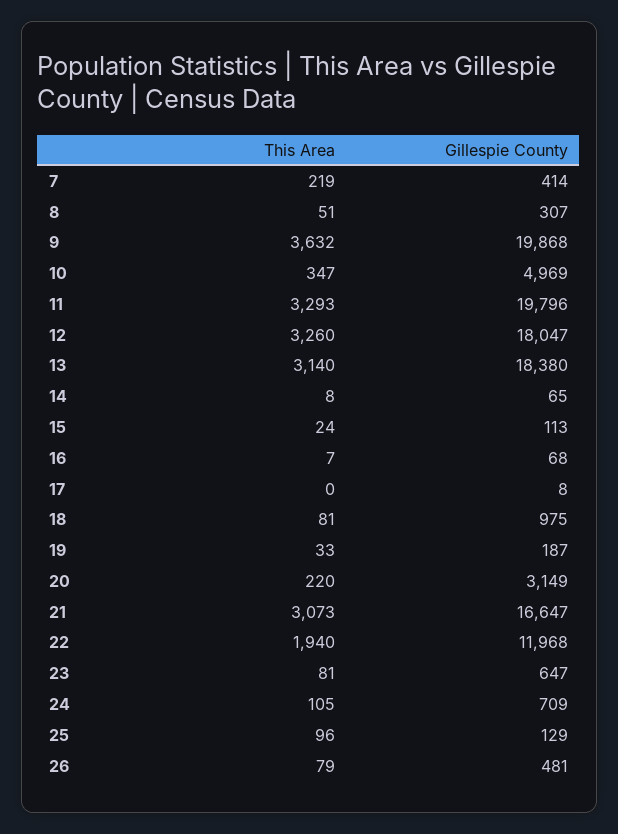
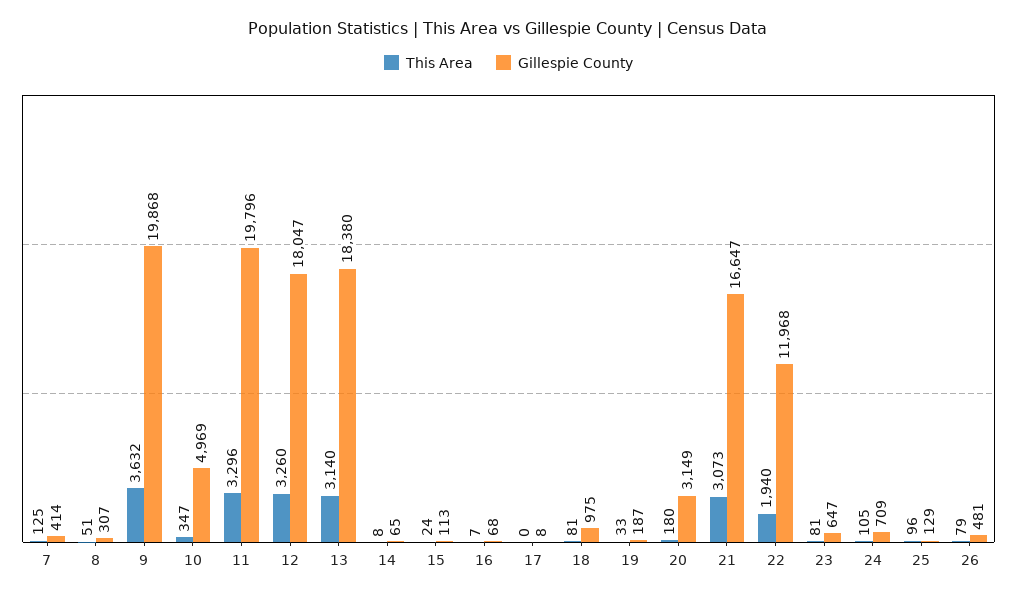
  {
    "This Area": {
-     "7": 219,
+     "7": 125,
      "8": 51,
      "9": 3632,
      "10": 347,
-     "11": 3293,
+     "11": 3296,
      "12": 3260,
      "13": 3140,
      "14": 8,
      "15": 24,
      "16": 7,
      "17": 0,
      "18": 81,
      "19": 33,
-     "20": 220,
+     "20": 180,
      "21": 3073,
      "22": 1940,
      "23": 81,
      "24": 105,
      "25": 96,
      "26": 79
    },
    "Gillespie County": {
      "7": 414,
      "8": 307,
      "9": 19868,
      "10": 4969,
      "11": 19796,
      "12": 18047,
      "13": 18380,
      "14": 65,
      "15": 113,
      "16": 68,
      "17": 8,
      "18": 975,
      "19": 187,
      "20": 3149,
      "21": 16647,
      "22": 11968,
      "23": 647,
      "24": 709,
      "25": 129,
      "26": 481
    }
  }

